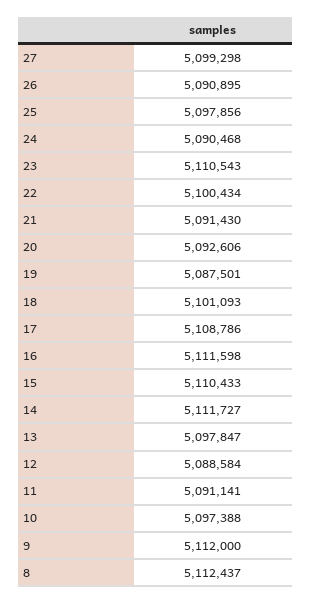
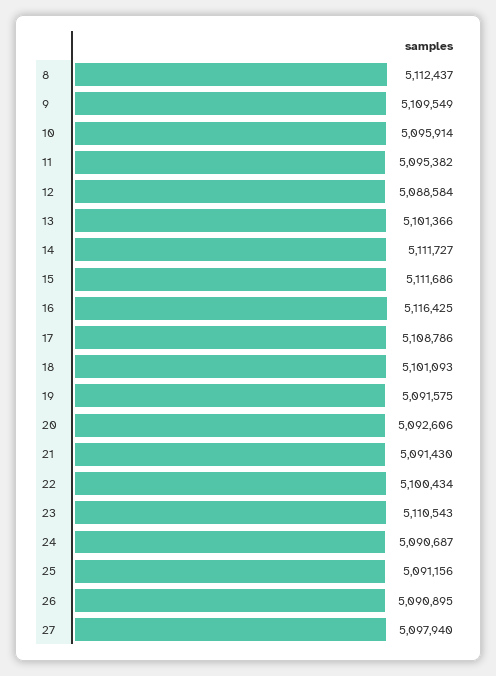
  {
-   "27": 5099298,
+   "27": 5097940,
    "26": 5090895,
-   "25": 5097856,
+   "25": 5091156,
-   "24": 5090468,
+   "24": 5090687,
    "23": 5110543,
    "22": 5100434,
    "21": 5091430,
    "20": 5092606,
-   "19": 5087501,
+   "19": 5091575,
    "18": 5101093,
    "17": 5108786,
-   "16": 5111598,
+   "16": 5116425,
-   "15": 5110433,
+   "15": 5111686,
    "14": 5111727,
-   "13": 5097847,
+   "13": 5101366,
    "12": 5088584,
-   "11": 5091141,
+   "11": 5095382,
-   "10": 5097388,
+   "10": 5095914,
-   "9": 5112000,
+   "9": 5109549,
    "8": 5112437
  }

